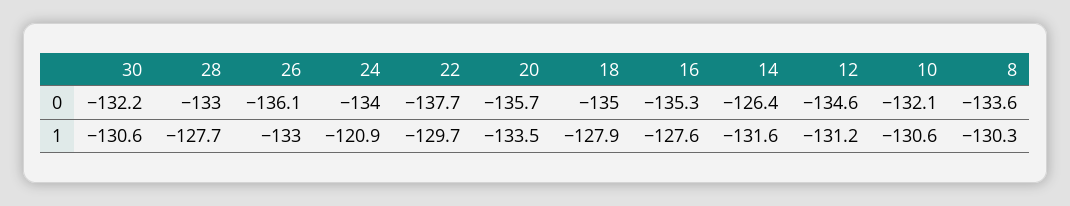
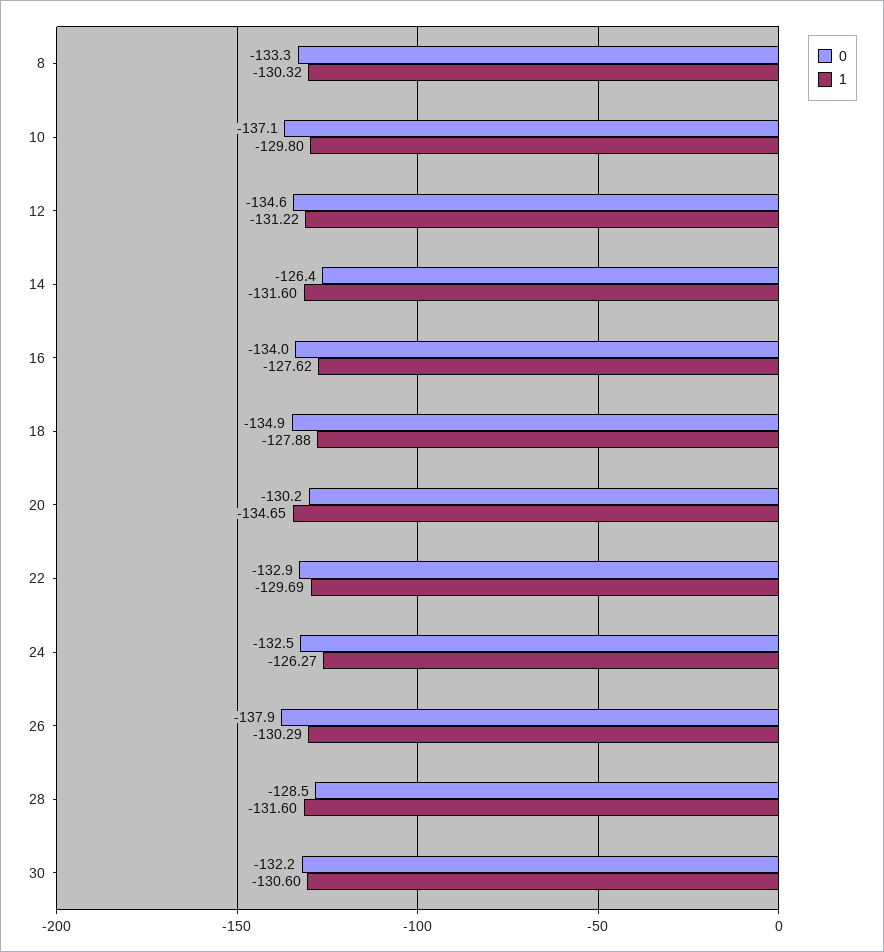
  {
    "0": {
      "30": -132.2,
-     "28": -133,
+     "28": -128.5,
-     "26": -136.1,
+     "26": -137.9,
-     "24": -134,
+     "24": -132.5,
-     "22": -137.7,
+     "22": -132.9,
-     "20": -135.7,
+     "20": -130.2,
-     "18": -135,
+     "18": -134.9,
-     "16": -135.3,
+     "16": -134,
      "14": -126.4,
      "12": -134.6,
-     "10": -132.1,
+     "10": -137.1,
-     "8": -133.6
+     "8": -133.3
    },
    "1": {
      "30": -130.6,
-     "28": -127.7,
+     "28": -131.6,
-     "26": -133,
+     "26": -130.29,
-     "24": -120.9,
+     "24": -126.27,
      "22": -129.69,
-     "20": -133.5,
+     "20": -134.65,
      "18": -127.88,
      "16": -127.62,
      "14": -131.6,
      "12": -131.22,
-     "10": -130.6,
+     "10": -129.8,
      "8": -130.32
    }
  }

